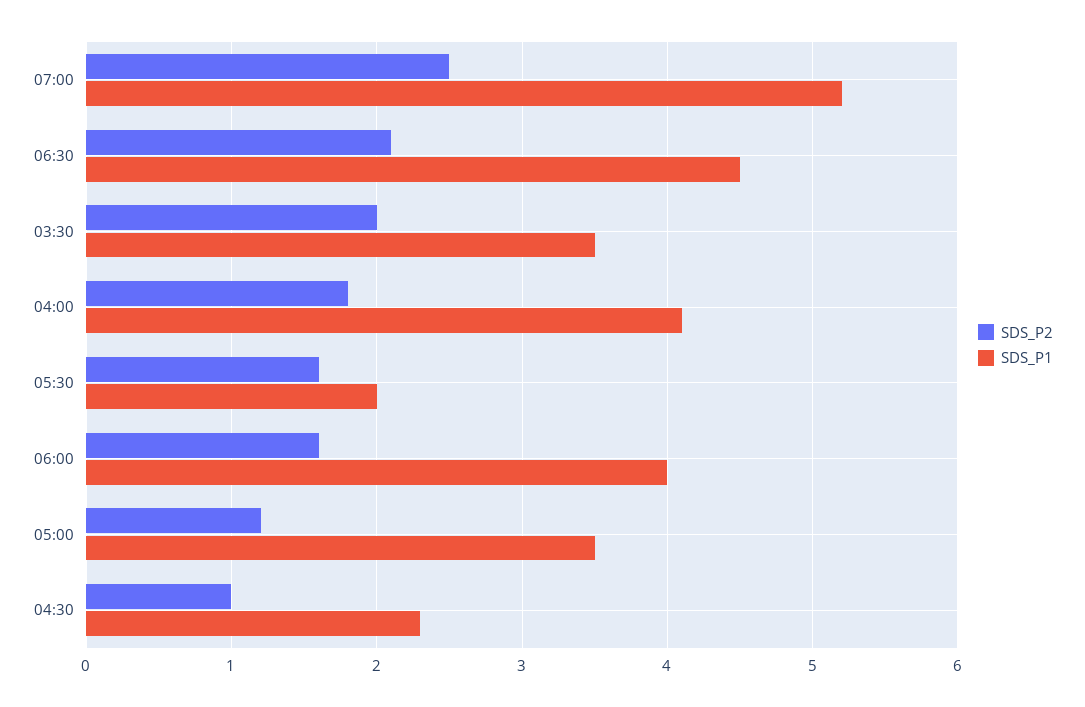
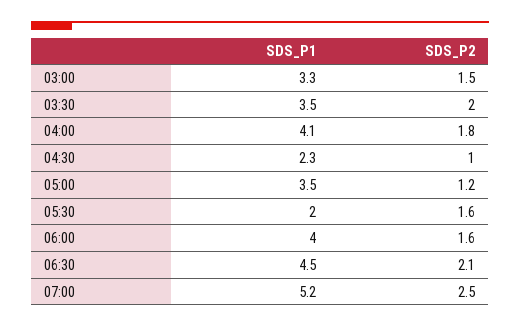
  {
    "SDS_P2": {
      "07:00": 2.5,
      "06:30": 2.1,
      "03:30": 2,
      "04:00": 1.8,
      "05:30": 1.6,
      "06:00": 1.6,
      "05:00": 1.2,
-     "04:30": 1
+     "04:30": 1,
+     "03:00": 1.5
    },
    "SDS_P1": {
      "07:00": 5.2,
      "06:30": 4.5,
      "03:30": 3.5,
      "04:00": 4.1,
      "05:30": 2,
      "06:00": 4,
      "05:00": 3.5,
-     "04:30": 2.3
+     "04:30": 2.3,
+     "03:00": 3.3
    }
  }

